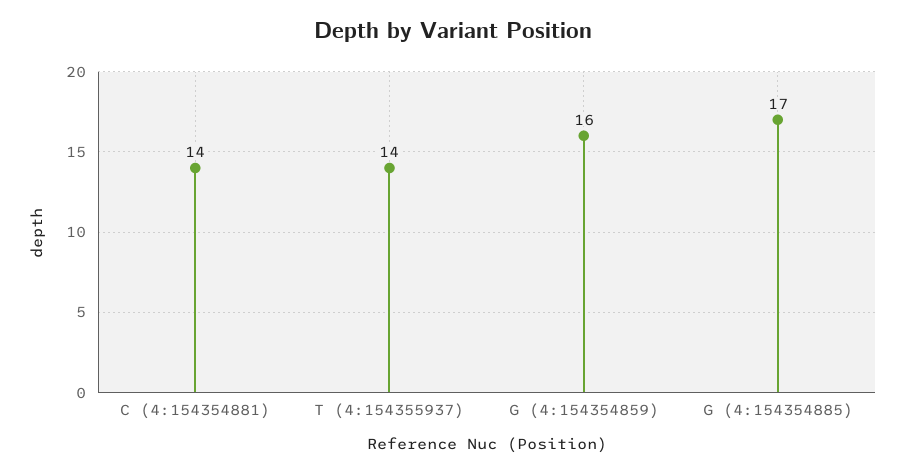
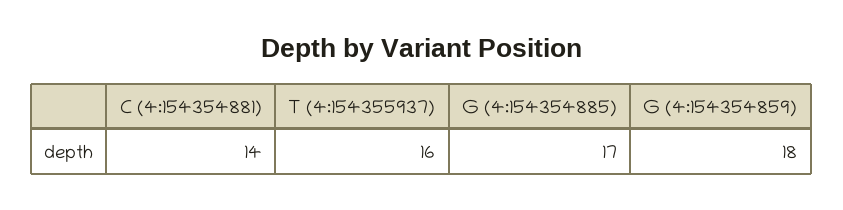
  {
    "C (4:154354881)": 14,
-   "T (4:154355937)": 14,
+   "T (4:154355937)": 16,
-   "G (4:154354859)": 16,
+   "G (4:154354859)": 18,
    "G (4:154354885)": 17
  }

